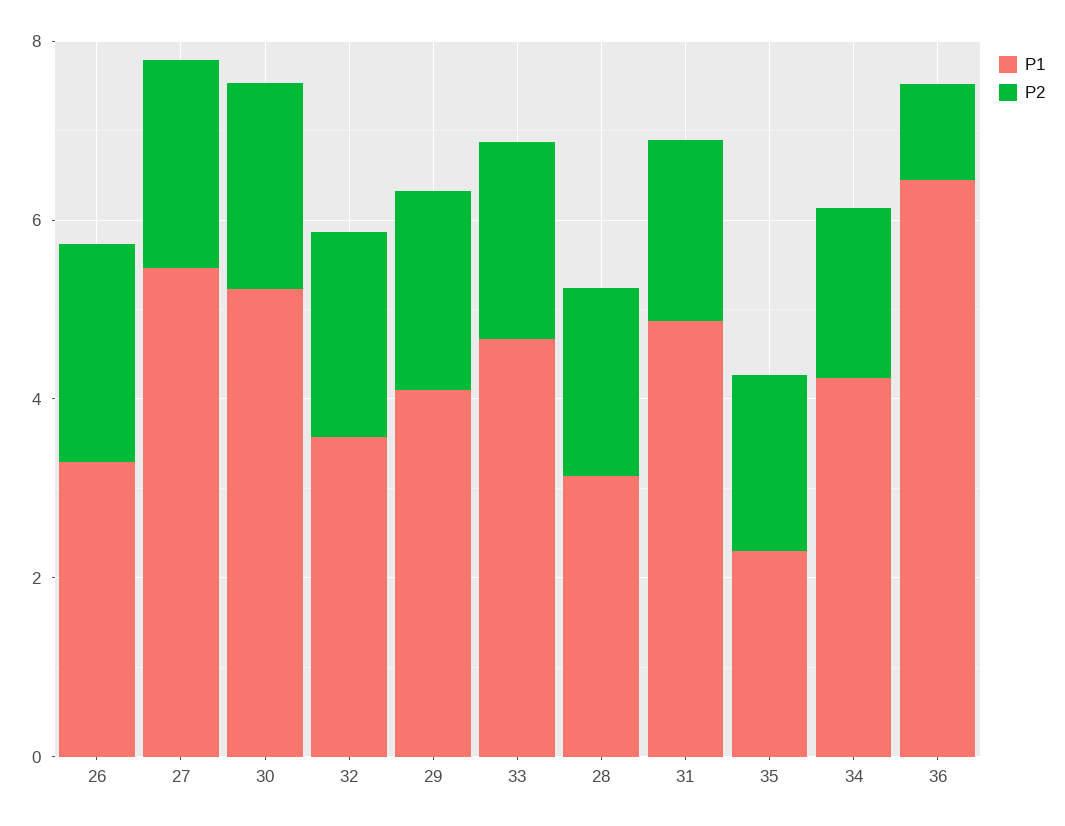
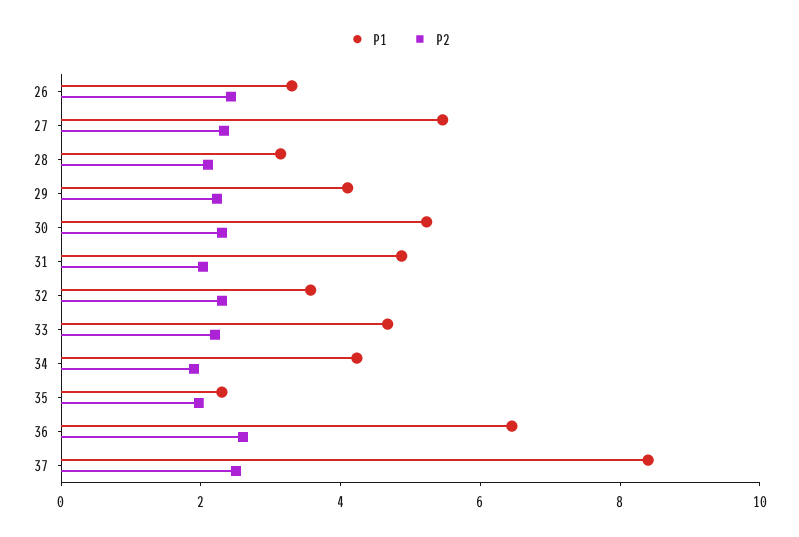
  {
    "P1": {
      "26": 3.5,
      "27": 5.5,
      "30": 5,
      "32": 3.5,
      "29": 4,
      "33": 4.5,
      "28": 3,
      "31": 5,
      "35": 2.5,
      "34": 4,
-     "36": 6.5
+     "36": 6.5,
+     "37": 8.5
    },
    "P2": {
      "26": 2.5,
      "27": 2.5,
      "30": 2.5,
      "32": 2.5,
      "29": 2,
      "33": 2,
      "28": 2,
      "31": 2,
      "35": 2,
      "34": 2,
-     "36": 1
+     "36": 2.5,
+     "37": 2.5
    }
  }

